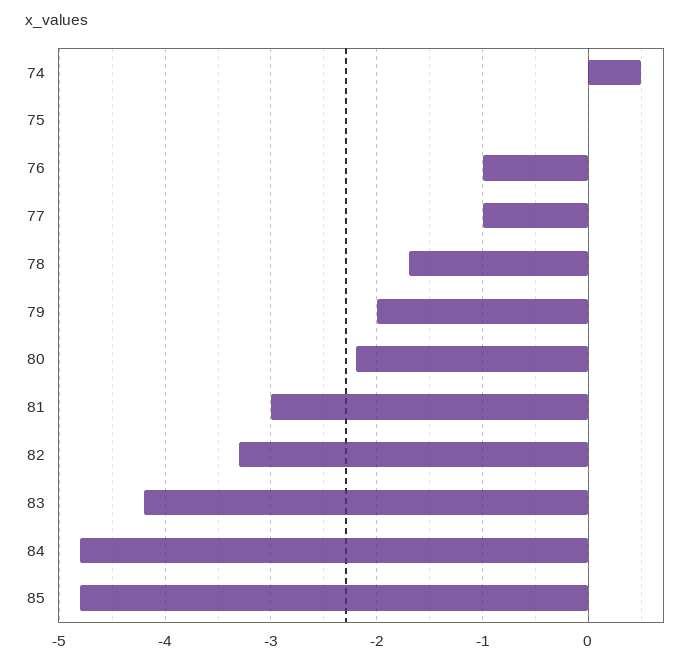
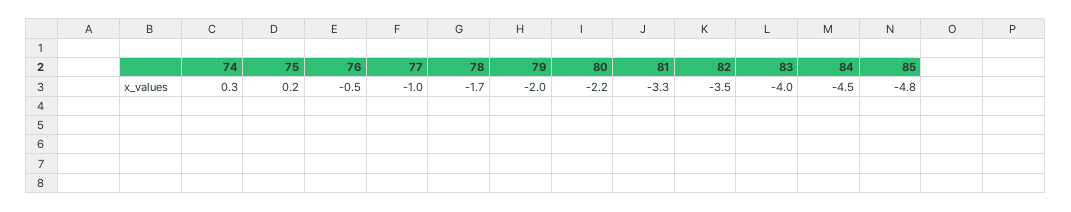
  {
-   "74": 0.5,
+   "74": 0.3,
-   "75": 0,
+   "75": 0.2,
-   "76": -1,
+   "76": -0.5,
    "77": -1,
    "78": -1.7,
    "79": -2,
    "80": -2.2,
-   "81": -3,
+   "81": -3.3,
-   "82": -3.3,
+   "82": -3.5,
-   "83": -4.2,
+   "83": -4,
-   "84": -4.8,
+   "84": -4.5,
    "85": -4.8
  }

